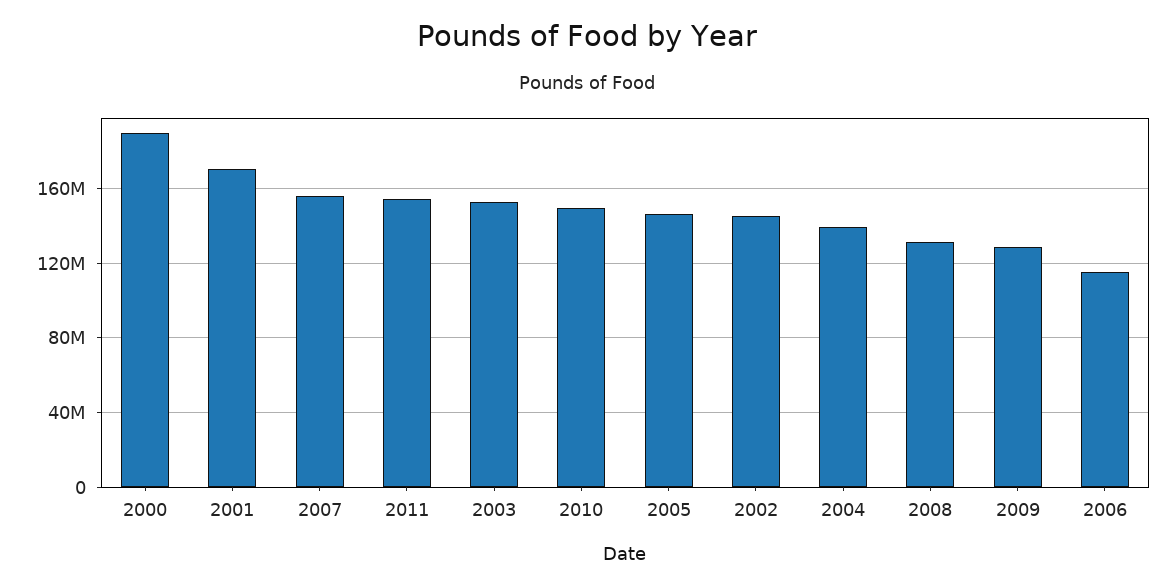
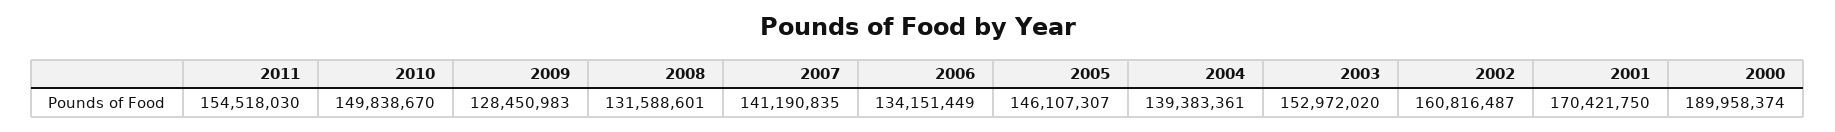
  {
    "2000": 189958374,
    "2001": 170421750,
-   "2007": 155000000,
+   "2007": 141190835,
    "2011": 154518030,
    "2003": 152972020,
    "2010": 149838670,
    "2005": 146107307,
-   "2002": 145000000,
+   "2002": 160816487,
    "2004": 139383361,
    "2008": 131588601,
    "2009": 128450983,
-   "2006": 115000000
+   "2006": 134151449
  }

